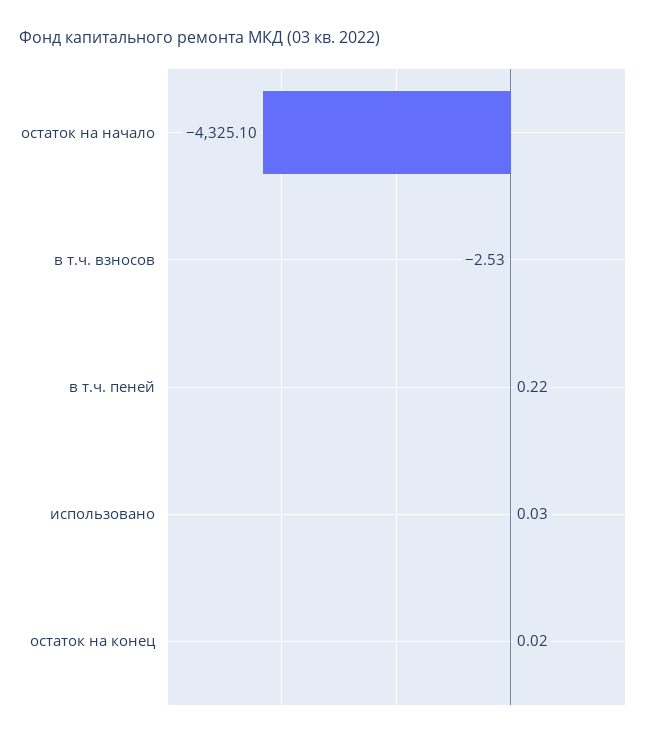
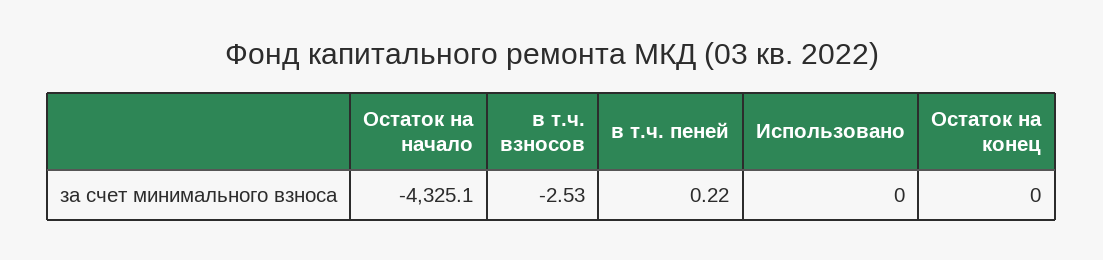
  {
    "остаток на начало": -4325.1,
    "в т.ч. взносов": -2.53,
    "в т.ч. пеней": 0.22,
-   "использовано": 0.03,
+   "использовано": 0,
-   "остаток на конец": 0.02
+   "остаток на конец": 0
  }

